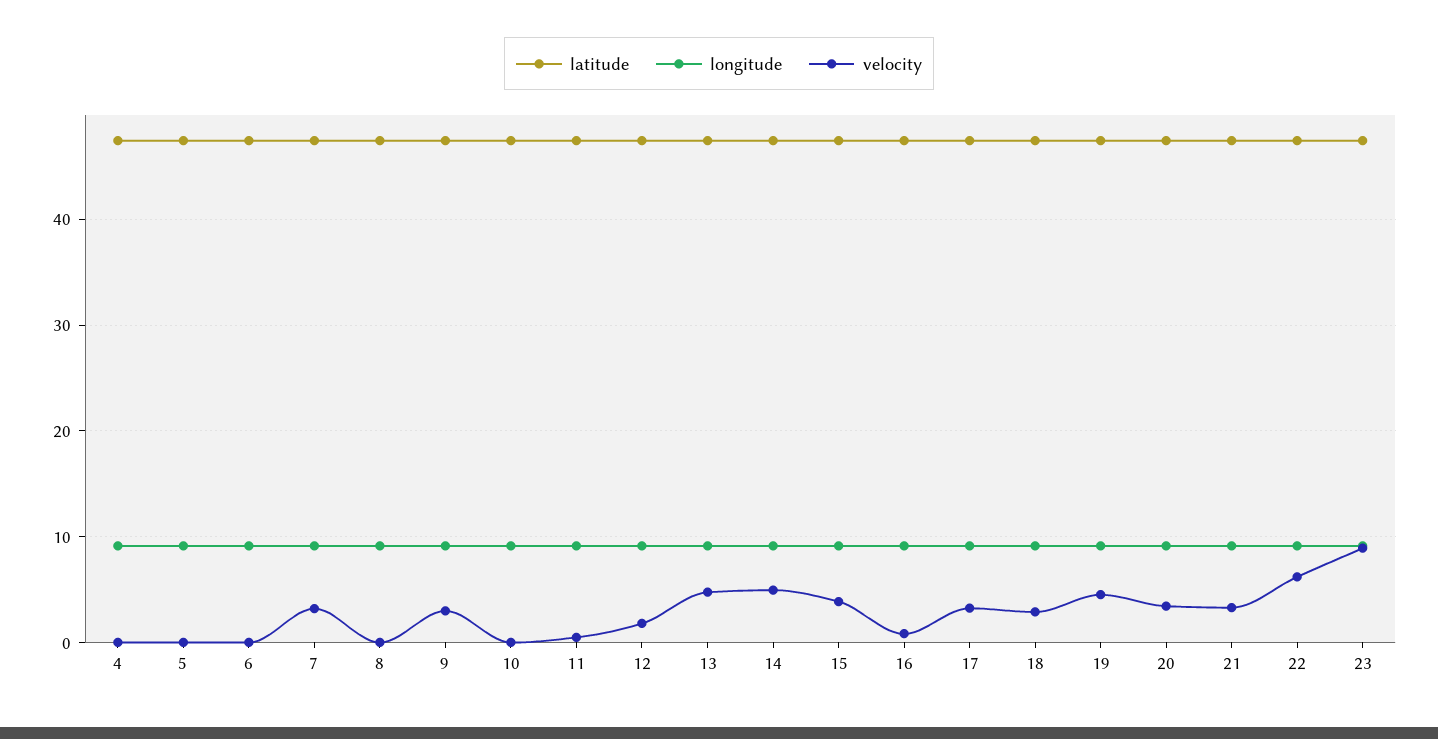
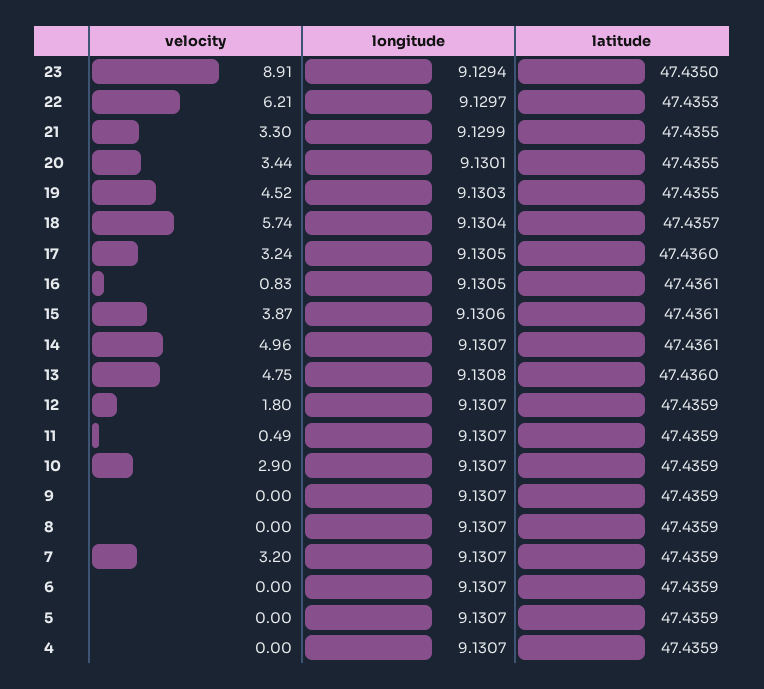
  {
    "latitude": {
      "4": 47.4359,
      "5": 47.4359,
      "6": 47.4359,
      "7": 47.4359,
      "8": 47.4359,
      "9": 47.4359,
      "10": 47.4359,
      "11": 47.4359,
      "12": 47.4359,
      "13": 47.436,
      "14": 47.4361,
      "15": 47.4361,
      "16": 47.4361,
      "17": 47.436,
      "18": 47.4357,
      "19": 47.4355,
      "20": 47.4355,
      "21": 47.4355,
      "22": 47.4353,
      "23": 47.435
    },
    "longitude": {
      "4": 9.1307,
      "5": 9.1307,
      "6": 9.1307,
      "7": 9.1307,
      "8": 9.1307,
      "9": 9.1307,
      "10": 9.1307,
      "11": 9.1307,
      "12": 9.1307,
      "13": 9.1308,
      "14": 9.1307,
      "15": 9.1306,
      "16": 9.1305,
      "17": 9.1305,
      "18": 9.1304,
      "19": 9.1303,
      "20": 9.1301,
      "21": 9.1299,
      "22": 9.1297,
      "23": 9.1294
    },
    "velocity": {
      "4": 0,
      "5": 0,
      "6": 0,
      "7": 3.2,
      "8": 0,
-     "9": 3,
+     "9": 0,
-     "10": 0,
+     "10": 2.9,
      "11": 0.49,
      "12": 1.8,
      "13": 4.75,
      "14": 4.96,
      "15": 3.87,
      "16": 0.83,
      "17": 3.24,
-     "18": 3,
+     "18": 5.74,
      "19": 4.52,
      "20": 3.44,
      "21": 3.3,
      "22": 6.21,
      "23": 8.91
    }
  }

